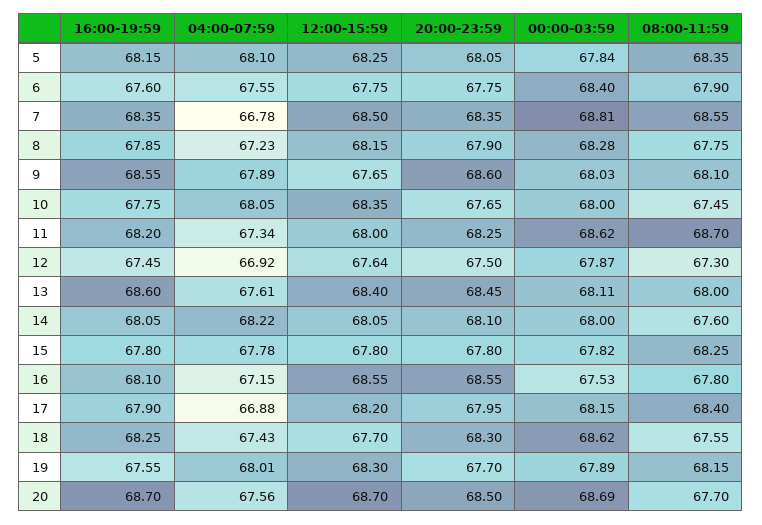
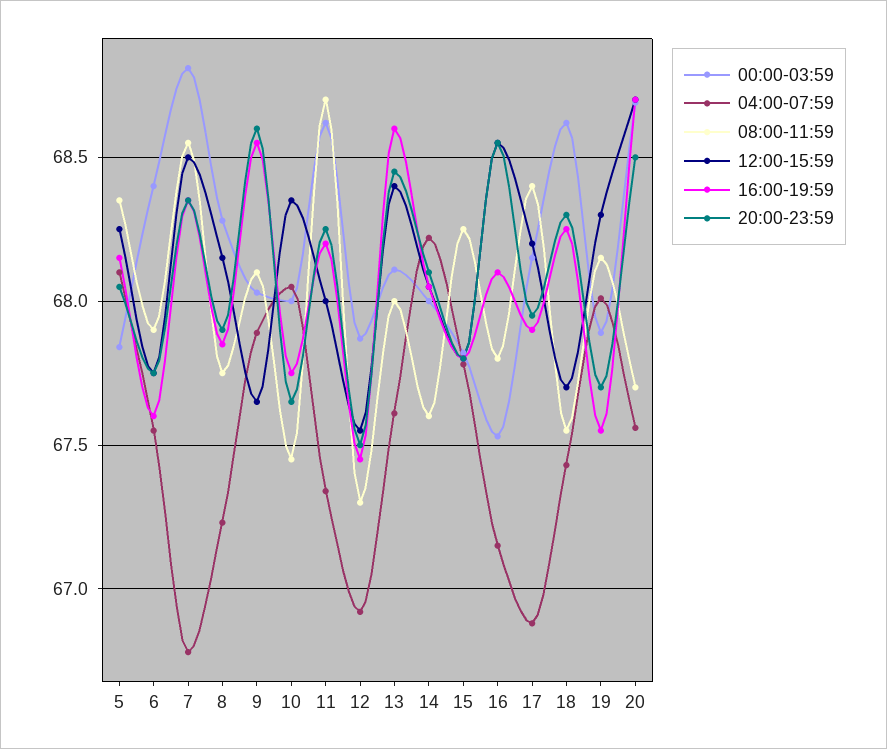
  {
    "16:00-19:59": {
      "5": 68.15,
      "6": 67.6,
      "7": 68.35,
      "8": 67.85,
      "9": 68.55,
      "10": 67.75,
      "11": 68.2,
      "12": 67.45,
      "13": 68.6,
      "14": 68.05,
      "15": 67.8,
      "16": 68.1,
      "17": 67.9,
      "18": 68.25,
      "19": 67.55,
      "20": 68.7
    },
    "04:00-07:59": {
      "5": 68.1,
      "6": 67.55,
      "7": 66.78,
      "8": 67.23,
      "9": 67.89,
      "10": 68.05,
      "11": 67.34,
      "12": 66.92,
      "13": 67.61,
      "14": 68.22,
      "15": 67.78,
      "16": 67.15,
      "17": 66.88,
      "18": 67.43,
      "19": 68.01,
      "20": 67.56
    },
    "12:00-15:59": {
      "5": 68.25,
      "6": 67.75,
      "7": 68.5,
      "8": 68.15,
      "9": 67.65,
      "10": 68.35,
      "11": 68,
-     "12": 67.64,
+     "12": 67.55,
      "13": 68.4,
      "14": 68.05,
      "15": 67.8,
      "16": 68.55,
      "17": 68.2,
      "18": 67.7,
      "19": 68.3,
      "20": 68.7
    },
    "20:00-23:59": {
      "5": 68.05,
      "6": 67.75,
      "7": 68.35,
      "8": 67.9,
      "9": 68.6,
      "10": 67.65,
      "11": 68.25,
      "12": 67.5,
      "13": 68.45,
      "14": 68.1,
      "15": 67.8,
      "16": 68.55,
      "17": 67.95,
      "18": 68.3,
      "19": 67.7,
      "20": 68.5
    },
    "00:00-03:59": {
      "5": 67.84,
      "6": 68.4,
      "7": 68.81,
      "8": 68.28,
      "9": 68.03,
      "10": 68,
      "11": 68.62,
      "12": 67.87,
      "13": 68.11,
      "14": 68,
      "15": 67.82,
      "16": 67.53,
      "17": 68.15,
      "18": 68.62,
      "19": 67.89,
      "20": 68.69
    },
    "08:00-11:59": {
      "5": 68.35,
      "6": 67.9,
      "7": 68.55,
      "8": 67.75,
      "9": 68.1,
      "10": 67.45,
      "11": 68.7,
      "12": 67.3,
      "13": 68,
      "14": 67.6,
      "15": 68.25,
      "16": 67.8,
      "17": 68.4,
      "18": 67.55,
      "19": 68.15,
      "20": 67.7
    }
  }

